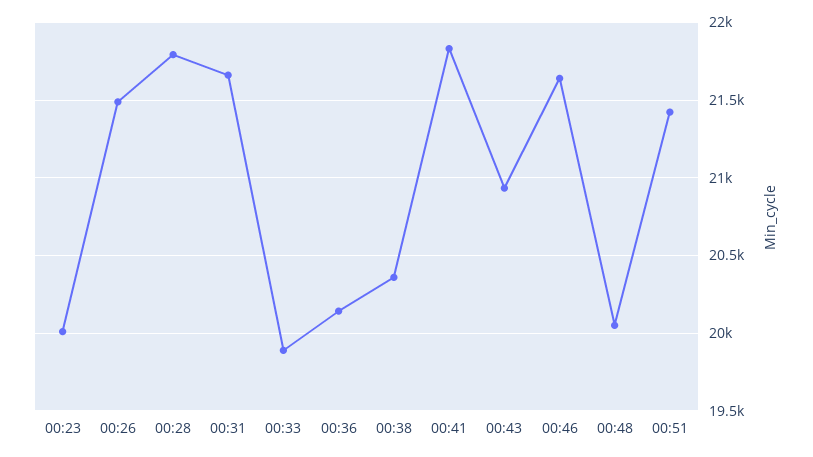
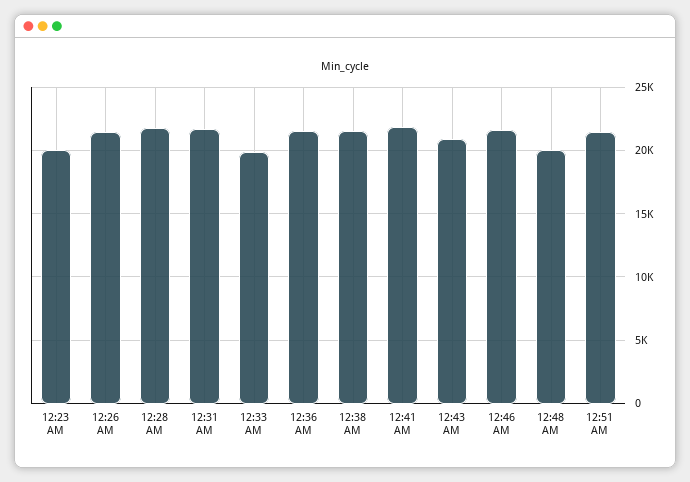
  {
    "00:23": 20000,
    "00:26": 21500,
    "00:28": 21800,
    "00:31": 21650,
    "00:33": 19900,
-   "00:36": 20150,
+   "00:36": 21500,
-   "00:38": 20350,
+   "00:38": 21500,
    "00:41": 21850,
    "00:43": 20950,
    "00:46": 21650,
    "00:48": 20050,
    "00:51": 21400
  }

